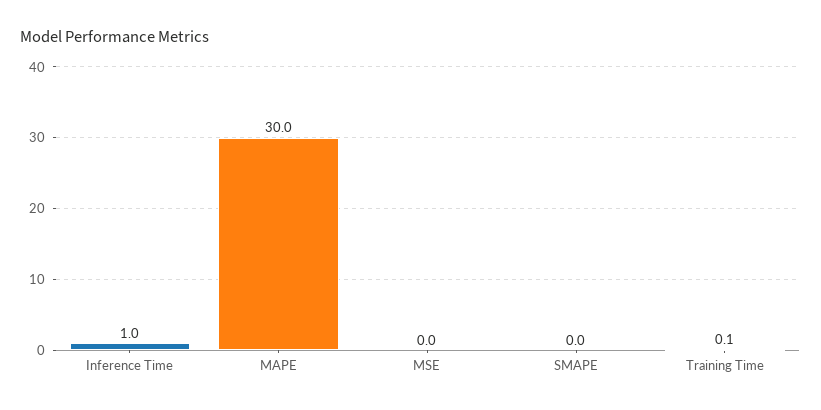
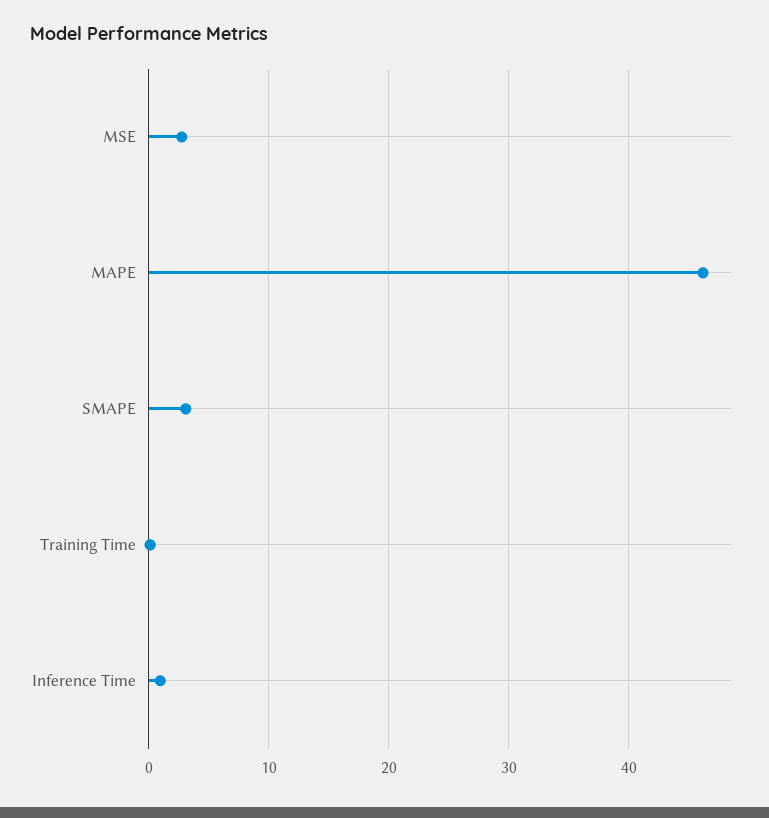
  {
    "Inference Time": 1,
-   "MAPE": 30,
+   "MAPE": 46,
-   "MSE": 0,
+   "MSE": 3,
-   "SMAPE": 0,
+   "SMAPE": 3,
    "Training Time": 0.1
  }

